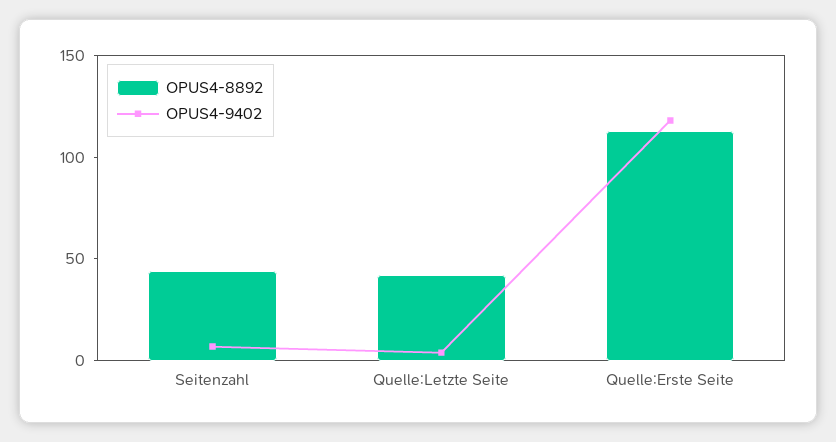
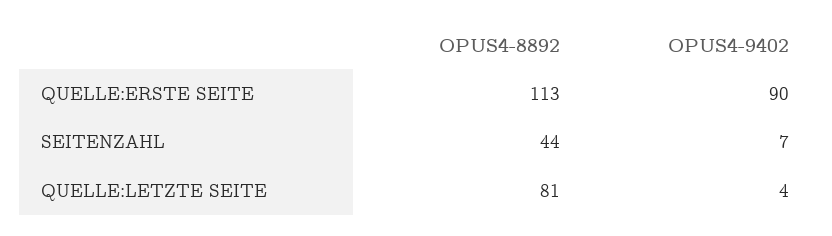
  {
    "OPUS4-8892": {
      "Seitenzahl": 44,
-     "Quelle:Letzte Seite": 40,
+     "Quelle:Letzte Seite": 81,
      "Quelle:Erste Seite": 113
    },
    "OPUS4-9402": {
      "Seitenzahl": 7,
      "Quelle:Letzte Seite": 4,
-     "Quelle:Erste Seite": 120
+     "Quelle:Erste Seite": 90
    }
  }

